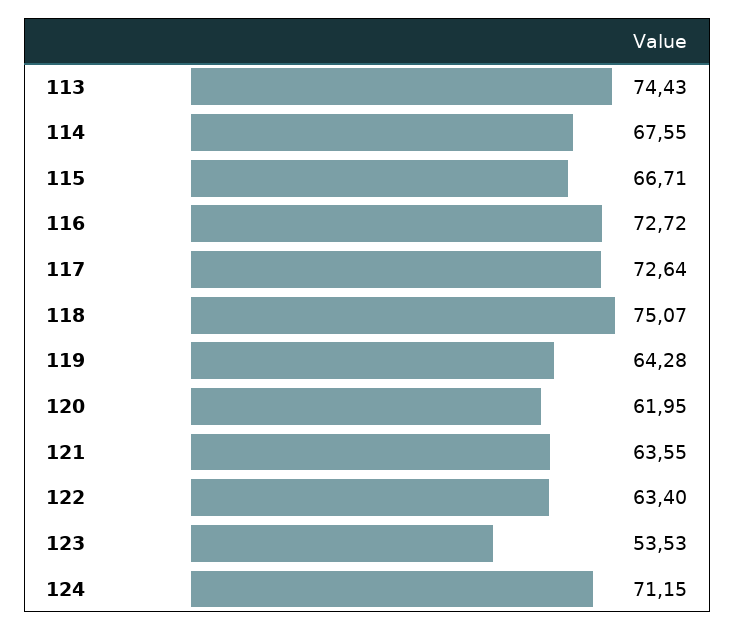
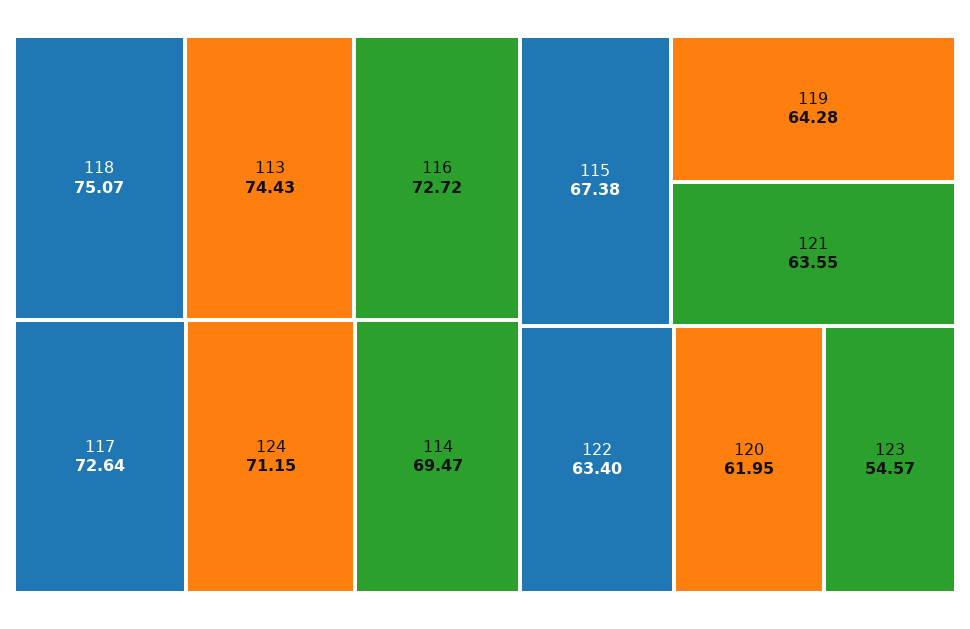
  {
    "113": 74.43,
-   "114": 67.55,
+   "114": 69.47,
-   "115": 66.71,
+   "115": 67.38,
    "116": 72.72,
    "117": 72.64,
    "118": 75.07,
    "119": 64.28,
    "120": 61.95,
    "121": 63.55,
    "122": 63.4,
-   "123": 53.53,
+   "123": 54.57,
    "124": 71.15
  }

